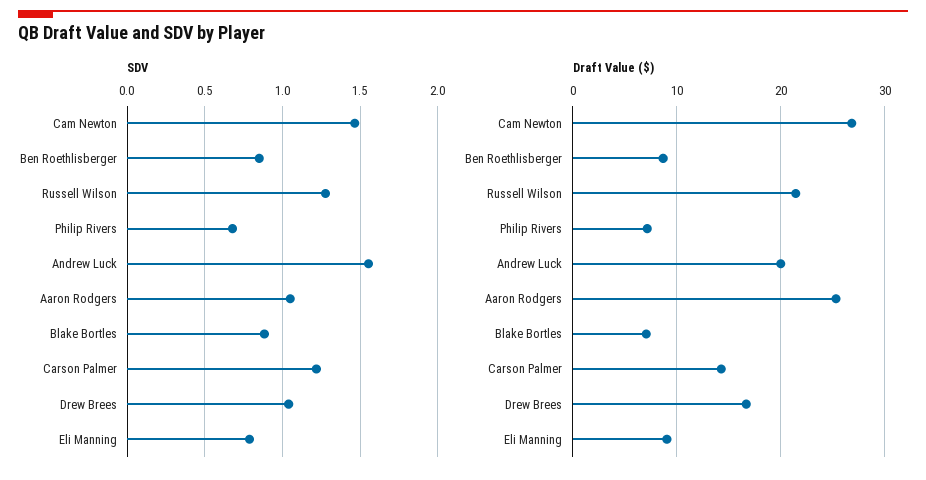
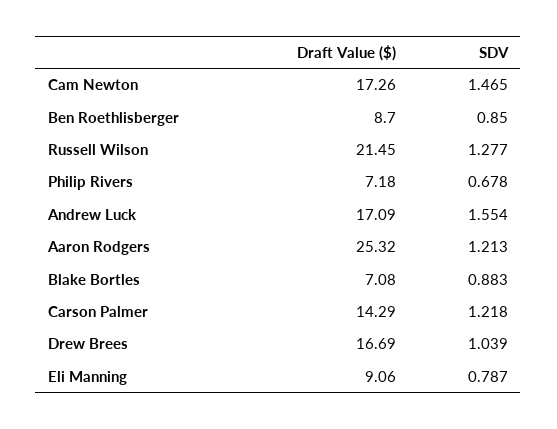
  {
    "SDV": {
      "Cam Newton": 1.465,
      "Ben Roethlisberger": 0.85,
      "Russell Wilson": 1.277,
      "Philip Rivers": 0.678,
      "Andrew Luck": 1.554,
-     "Aaron Rodgers": 1.05,
+     "Aaron Rodgers": 1.213,
      "Blake Bortles": 0.883,
      "Carson Palmer": 1.218,
      "Drew Brees": 1.039,
      "Eli Manning": 0.787
    },
    "Draft Value ($)": {
-     "Cam Newton": 27,
+     "Cam Newton": 17.26,
      "Ben Roethlisberger": 8.7,
      "Russell Wilson": 21.45,
      "Philip Rivers": 7.18,
-     "Andrew Luck": 20,
+     "Andrew Luck": 17.09,
      "Aaron Rodgers": 25.32,
      "Blake Bortles": 7.08,
      "Carson Palmer": 14.29,
      "Drew Brees": 16.69,
      "Eli Manning": 9.06
    }
  }

